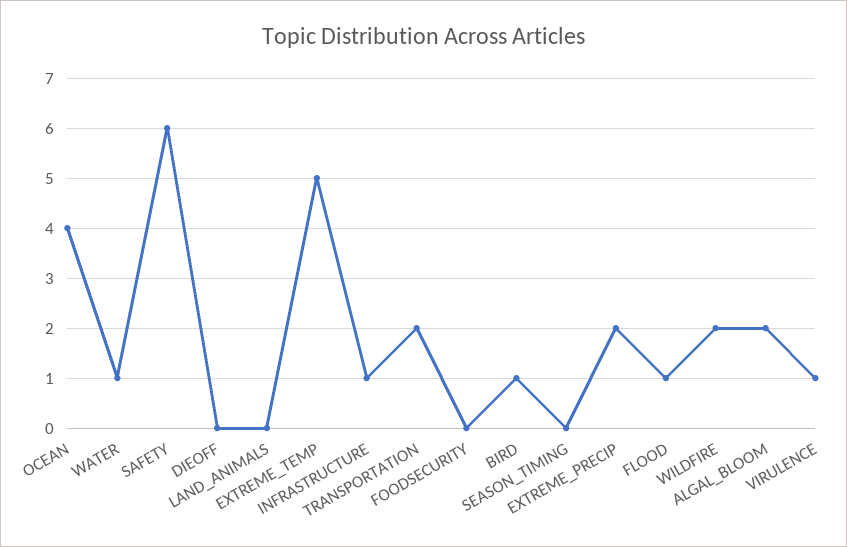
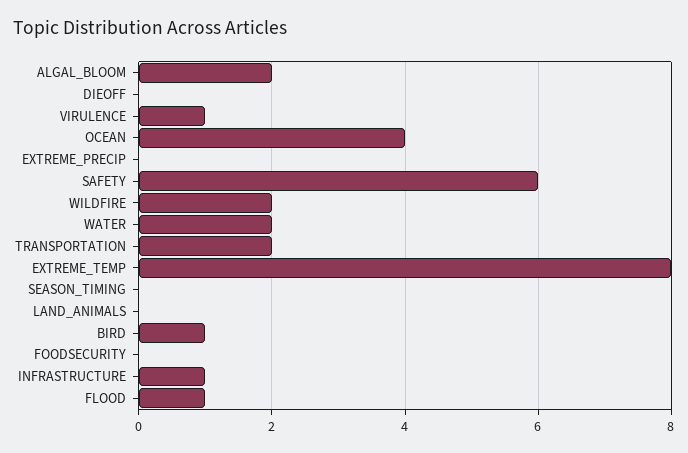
  {
    "OCEAN": 4,
-   "WATER": 1,
+   "WATER": 2,
    "SAFETY": 6,
    "DIEOFF": 0,
    "LAND_ANIMALS": 0,
-   "EXTREME_TEMP": 5,
+   "EXTREME_TEMP": 8,
    "INFRASTRUCTURE": 1,
    "TRANSPORTATION": 2,
    "FOODSECURITY": 0,
    "BIRD": 1,
    "SEASON_TIMING": 0,
-   "EXTREME_PRECIP": 2,
+   "EXTREME_PRECIP": 0,
    "FLOOD": 1,
    "WILDFIRE": 2,
    "ALGAL_BLOOM": 2,
    "VIRULENCE": 1
  }

